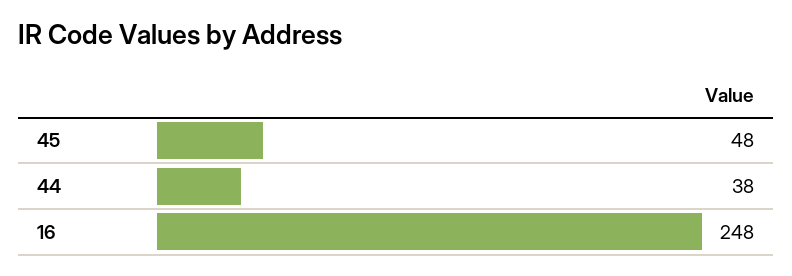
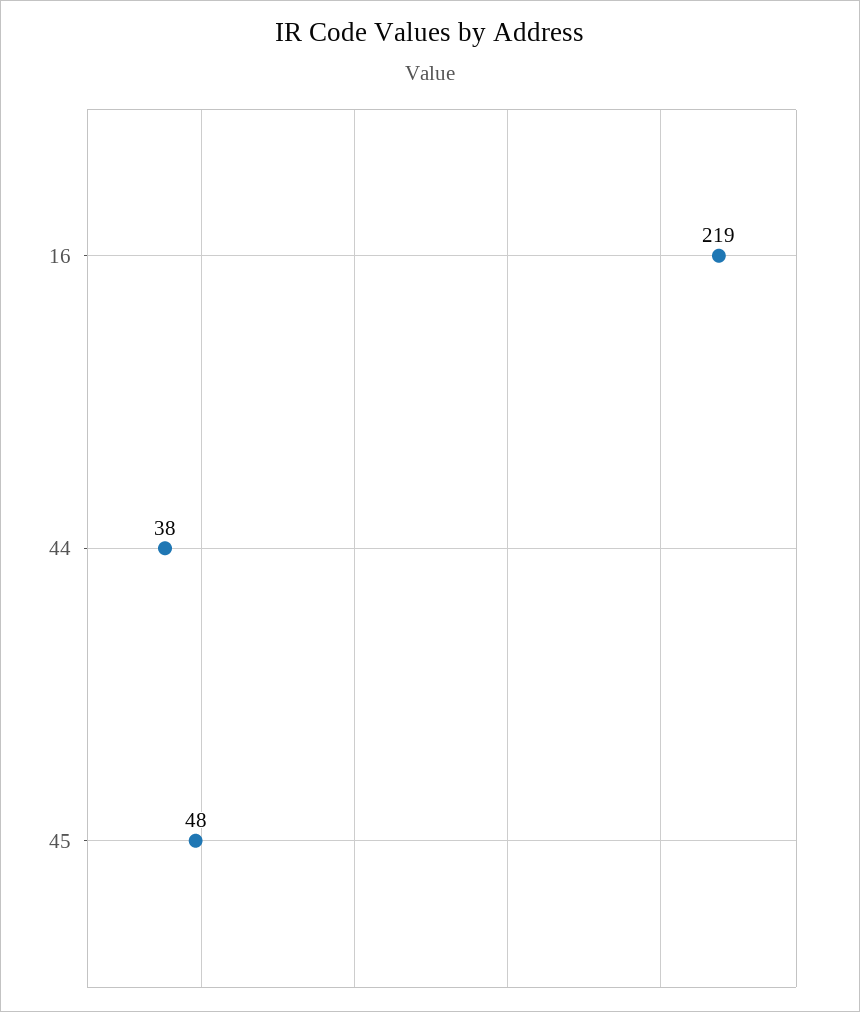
  {
    "45": 48,
    "44": 38,
-   "16": 248
+   "16": 219
  }

